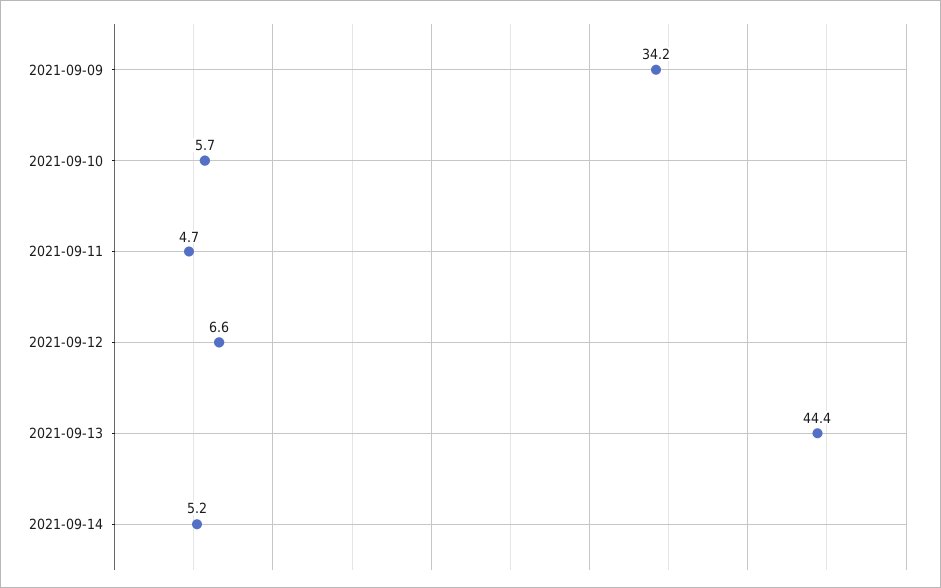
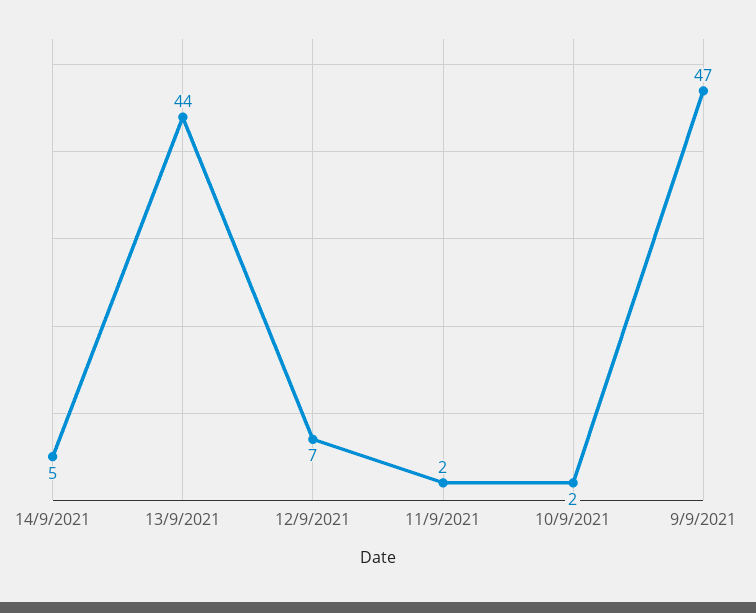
  {
-   "2021-09-09": 34.2,
+   "2021-09-09": 47,
-   "2021-09-10": 5.7,
+   "2021-09-10": 2,
-   "2021-09-11": 4.7,
+   "2021-09-11": 2,
    "2021-09-12": 6.6,
    "2021-09-13": 44.4,
    "2021-09-14": 5.2
  }

